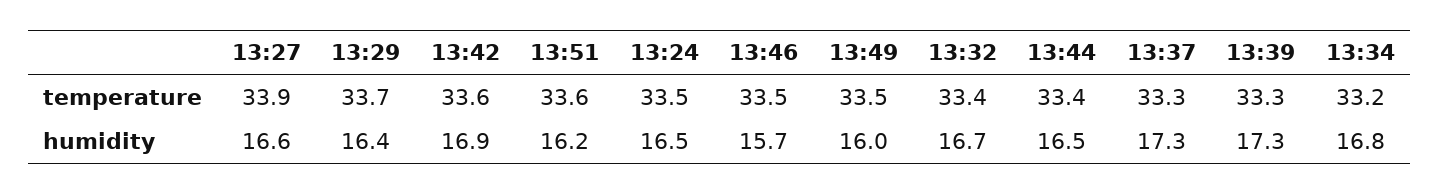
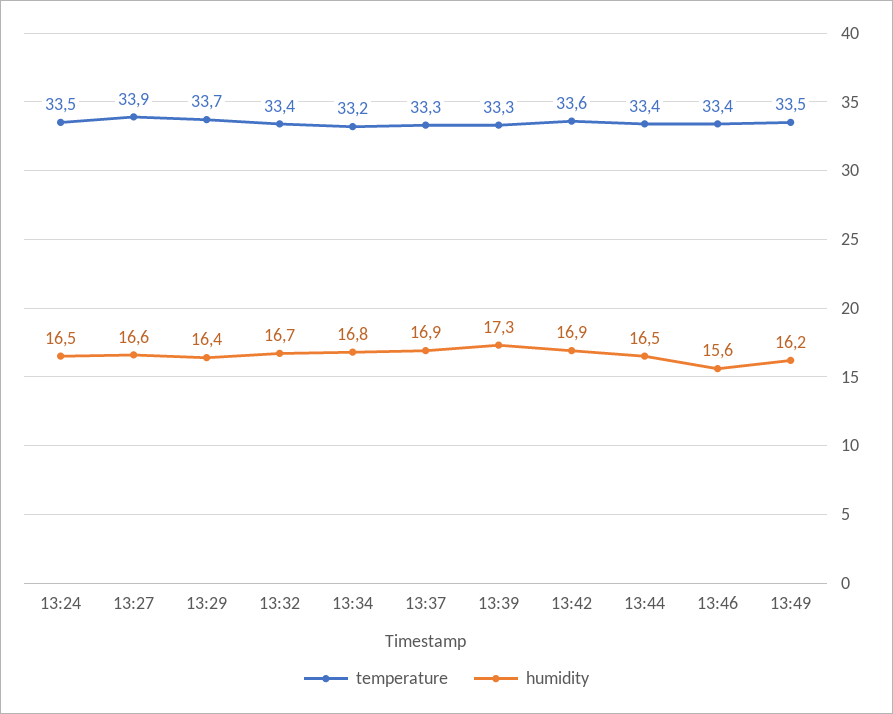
  {
    "temperature": {
      "13:27": 33.9,
      "13:29": 33.7,
      "13:42": 33.6,
-     "13:51": 33.6,
      "13:24": 33.5,
-     "13:46": 33.5,
+     "13:46": 33.4,
      "13:49": 33.5,
      "13:32": 33.4,
      "13:44": 33.4,
      "13:37": 33.3,
      "13:39": 33.3,
      "13:34": 33.2
    },
    "humidity": {
      "13:27": 16.6,
      "13:29": 16.4,
      "13:42": 16.9,
-     "13:51": 16.2,
      "13:24": 16.5,
-     "13:46": 15.7,
+     "13:46": 15.6,
-     "13:49": 16,
+     "13:49": 16.2,
      "13:32": 16.7,
      "13:44": 16.5,
-     "13:37": 17.3,
+     "13:37": 16.9,
      "13:39": 17.3,
      "13:34": 16.8
    }
  }

